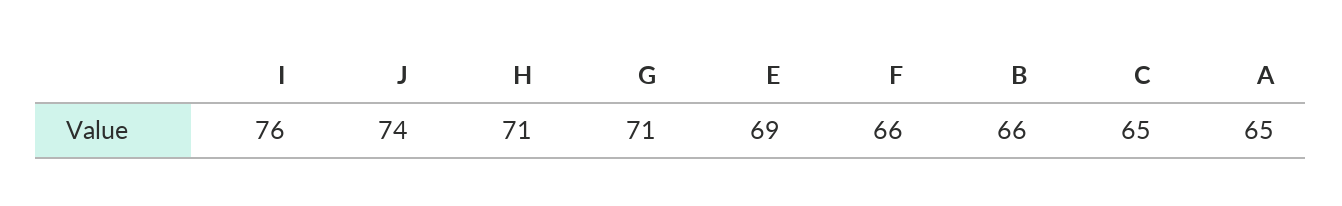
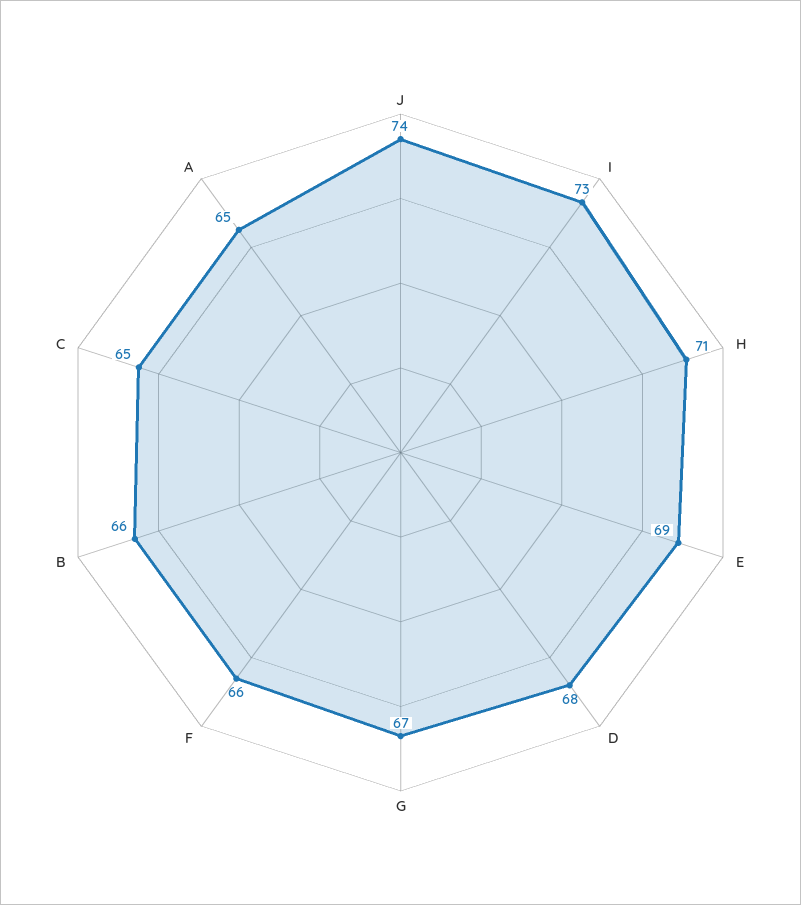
  {
-   "I": 76,
+   "I": 73,
    "J": 74,
    "H": 71,
-   "G": 71,
+   "G": 67,
    "E": 69,
    "F": 66,
    "B": 66,
    "C": 65,
-   "A": 65
+   "A": 65,
+   "D": 68
  }

